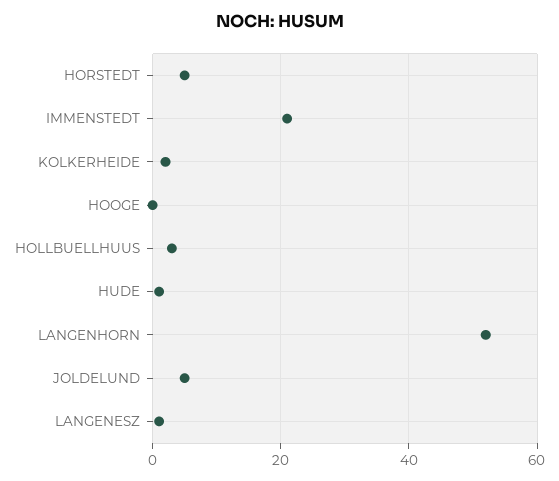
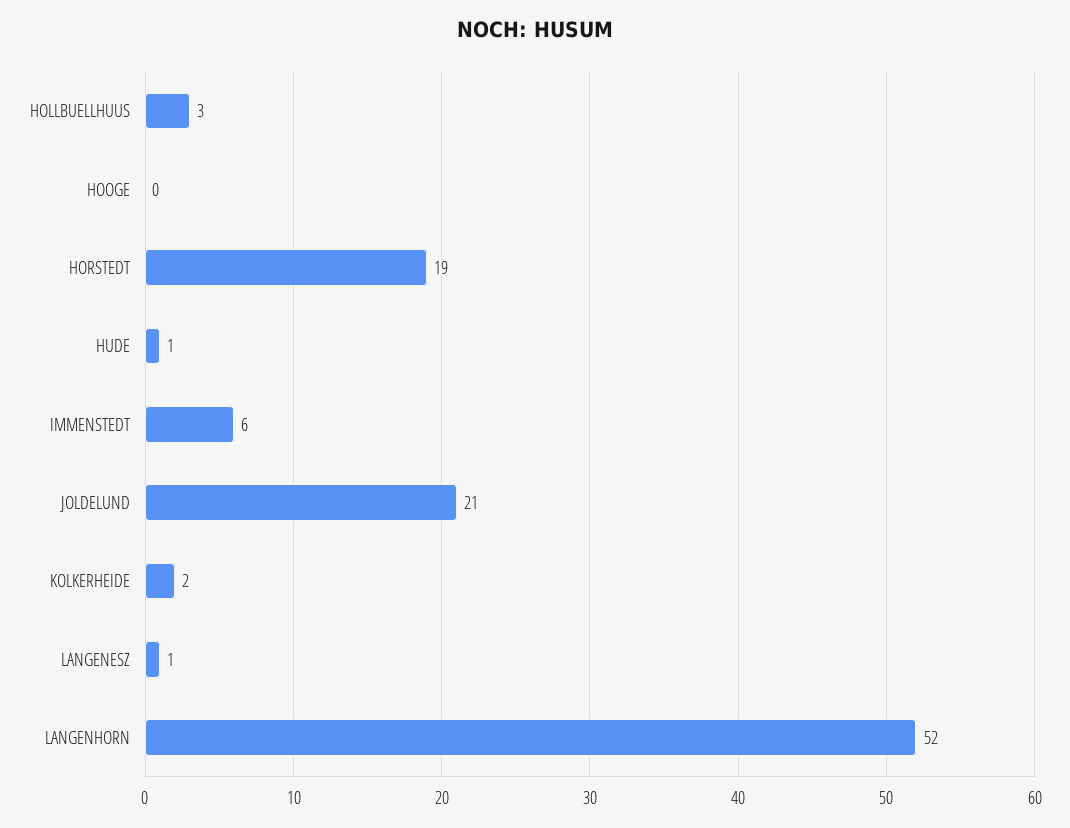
  {
-   "HORSTEDT": 5,
+   "HORSTEDT": 19,
-   "IMMENSTEDT": 20,
+   "IMMENSTEDT": 6,
    "KOLKERHEIDE": 2,
    "HOOGE": 0,
    "HOLLBUELLHUUS": 3,
    "HUDE": 1,
    "LANGENHORN": 52,
-   "JOLDELUND": 5,
+   "JOLDELUND": 21,
    "LANGENESZ": 1
  }

